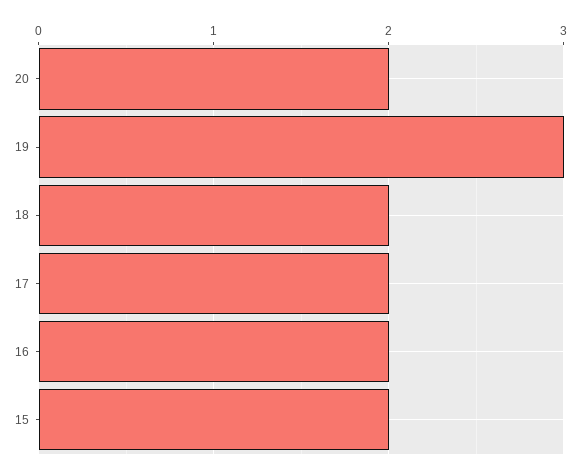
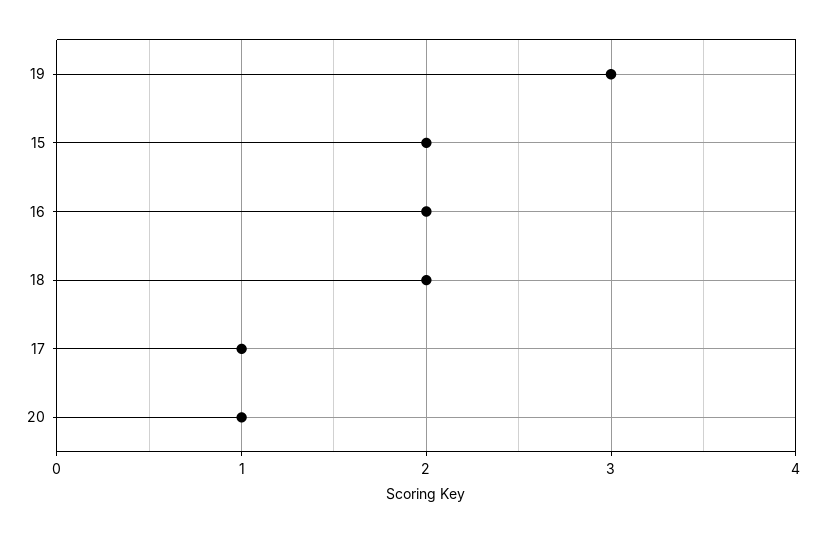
  {
-   "20": 2,
+   "20": 1,
    "19": 3,
    "18": 2,
-   "17": 2,
+   "17": 1,
    "16": 2,
    "15": 2
  }

